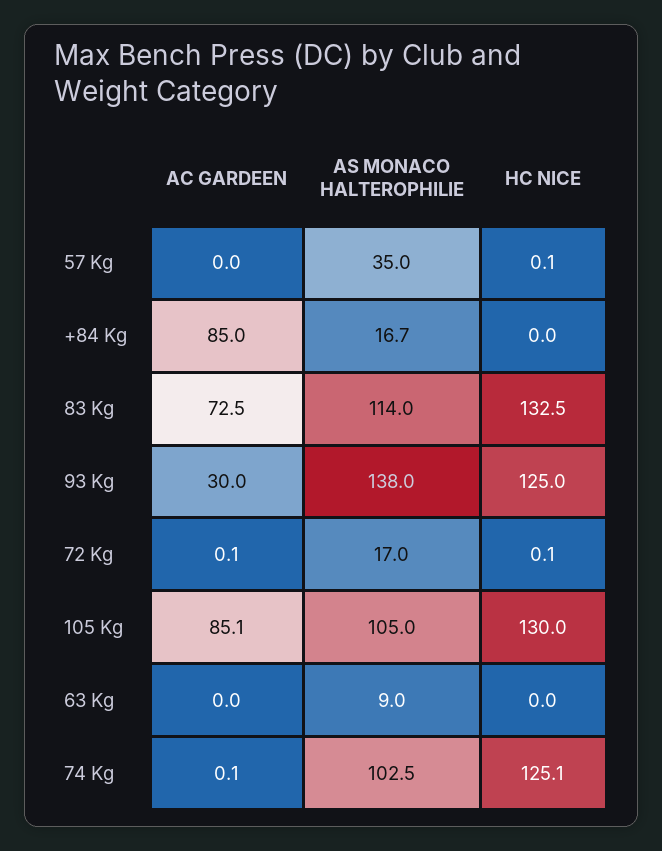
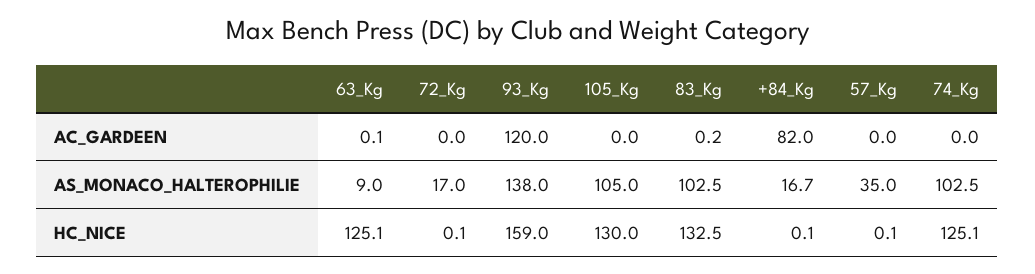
  {
    "AC GARDEEN": {
      "57 Kg": 0,
-     "+84 Kg": 85,
+     "+84 Kg": 82,
-     "83 Kg": 72.5,
+     "83 Kg": 0.2,
-     "93 Kg": 30,
+     "93 Kg": 120,
-     "72 Kg": 0.1,
+     "72 Kg": 0,
-     "105 Kg": 85.1,
+     "105 Kg": 0,
-     "63 Kg": 0,
+     "63 Kg": 0.1,
-     "74 Kg": 0.1
+     "74 Kg": 0
    },
    "AS MONACO HALTEROPHILIE": {
      "57 Kg": 35,
      "+84 Kg": 16.7,
-     "83 Kg": 114,
+     "83 Kg": 102.5,
      "93 Kg": 138,
      "72 Kg": 17,
      "105 Kg": 105,
      "63 Kg": 9,
      "74 Kg": 102.5
    },
    "HC NICE": {
      "57 Kg": 0.1,
-     "+84 Kg": 0,
+     "+84 Kg": 0.1,
      "83 Kg": 132.5,
-     "93 Kg": 125,
+     "93 Kg": 159,
      "72 Kg": 0.1,
      "105 Kg": 130,
-     "63 Kg": 0,
+     "63 Kg": 125.1,
      "74 Kg": 125.1
    }
  }

